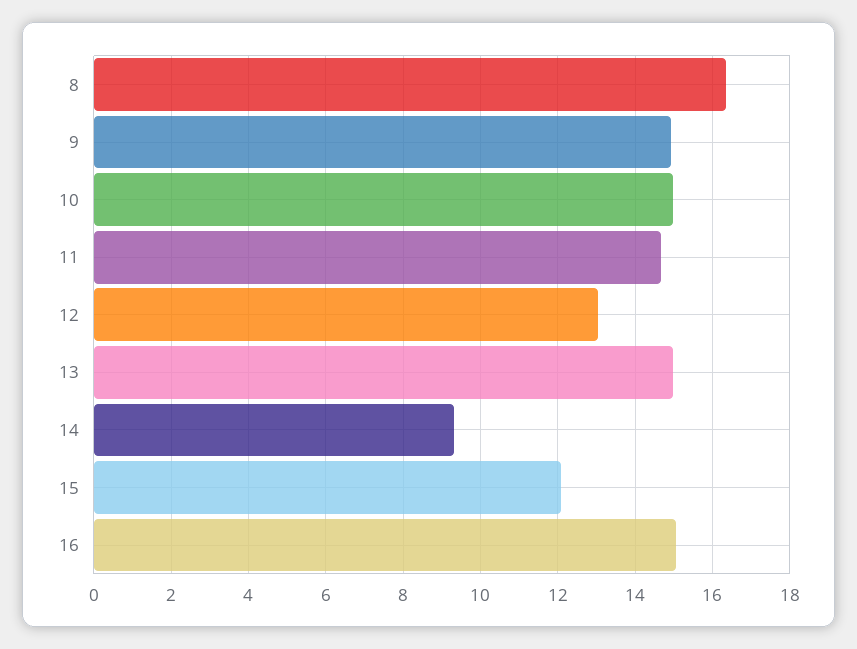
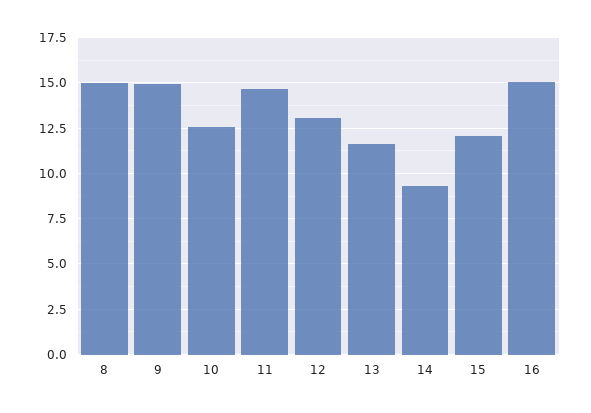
  {
-   "8": 16.4,
+   "8": 15,
    "9": 15,
-   "10": 15,
+   "10": 12.5,
    "11": 14.6,
    "12": 13,
-   "13": 15,
+   "13": 11.5,
    "14": 9.4,
    "15": 12,
    "16": 15
  }

